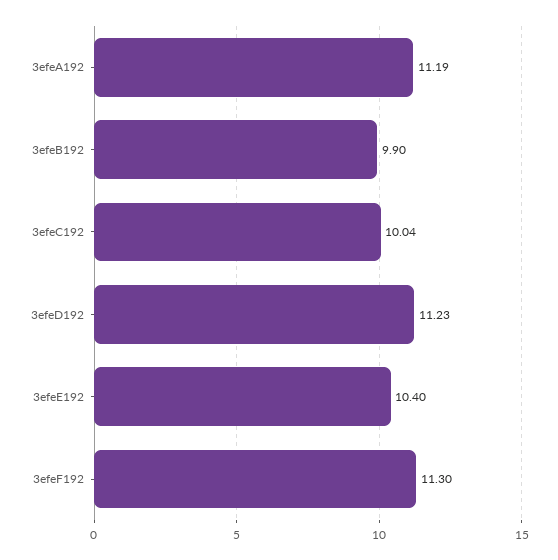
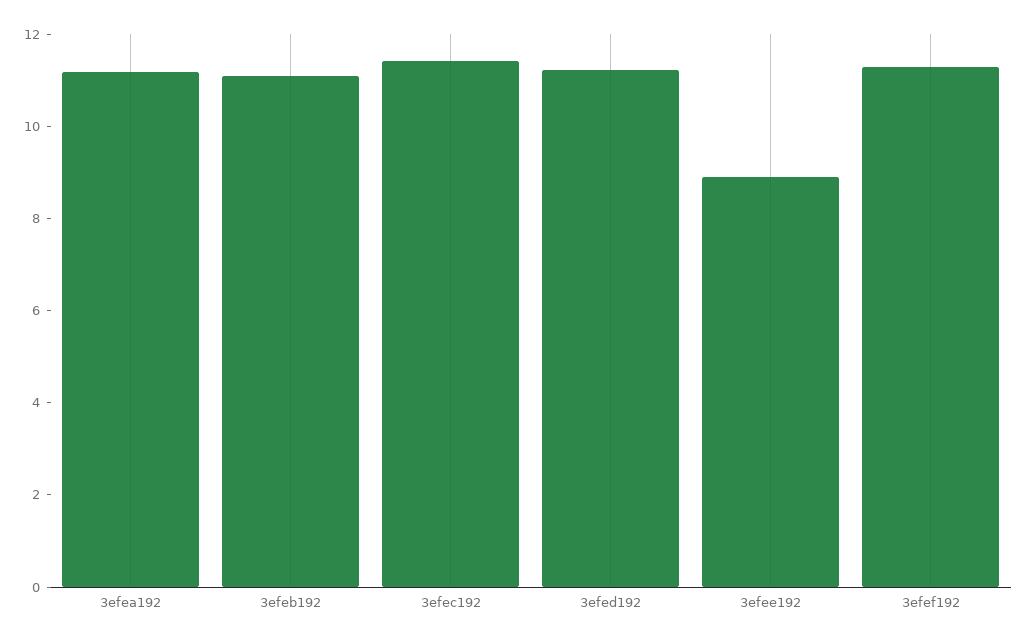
  {
    "3efeA192": 11.19,
-   "3efeB192": 9.9,
+   "3efeB192": 11,
-   "3efeC192": 10.04,
+   "3efeC192": 11.5,
    "3efeD192": 11.23,
-   "3efeE192": 10.4,
+   "3efeE192": 9,
    "3efeF192": 11.3
  }

